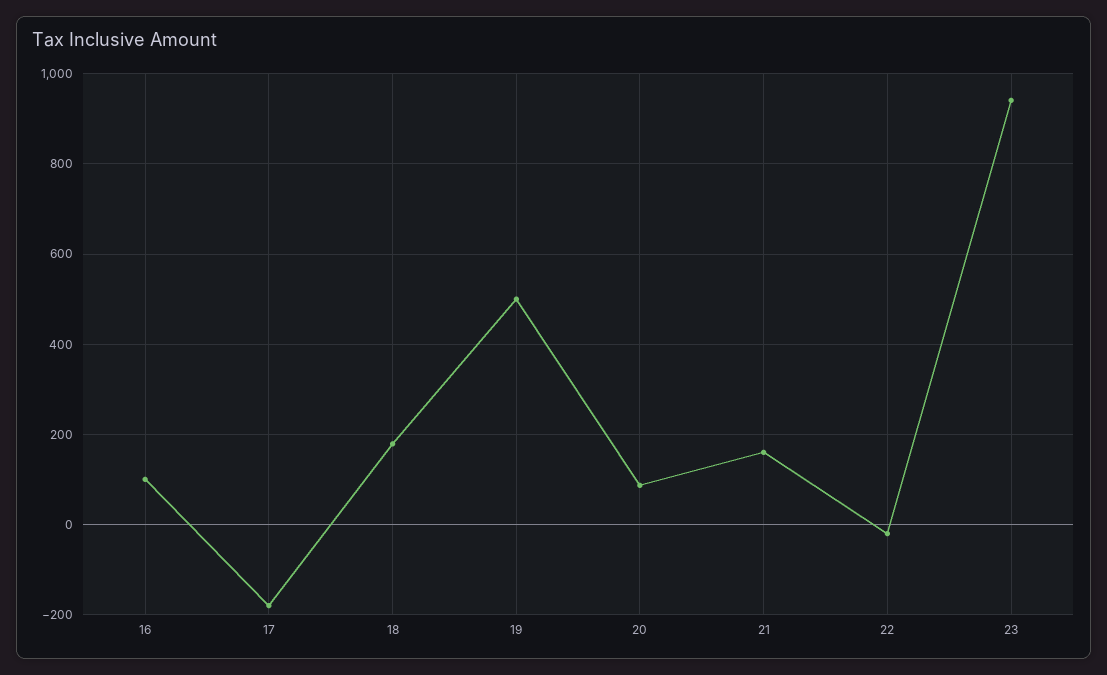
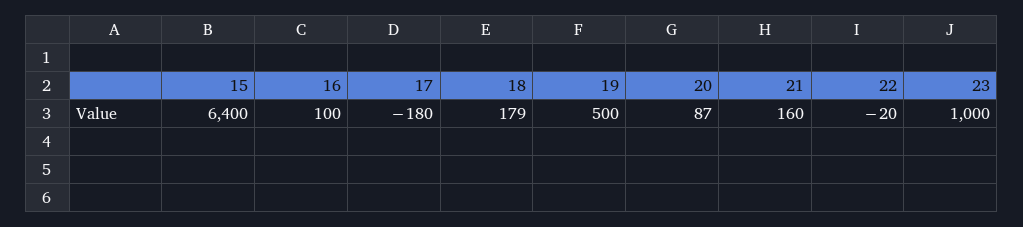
  {
    "16": 100,
    "17": -180,
    "18": 179,
    "19": 500,
    "20": 87,
    "21": 160,
    "22": -20,
-   "23": 940
+   "23": 1000,
+   "15": 6400
  }

